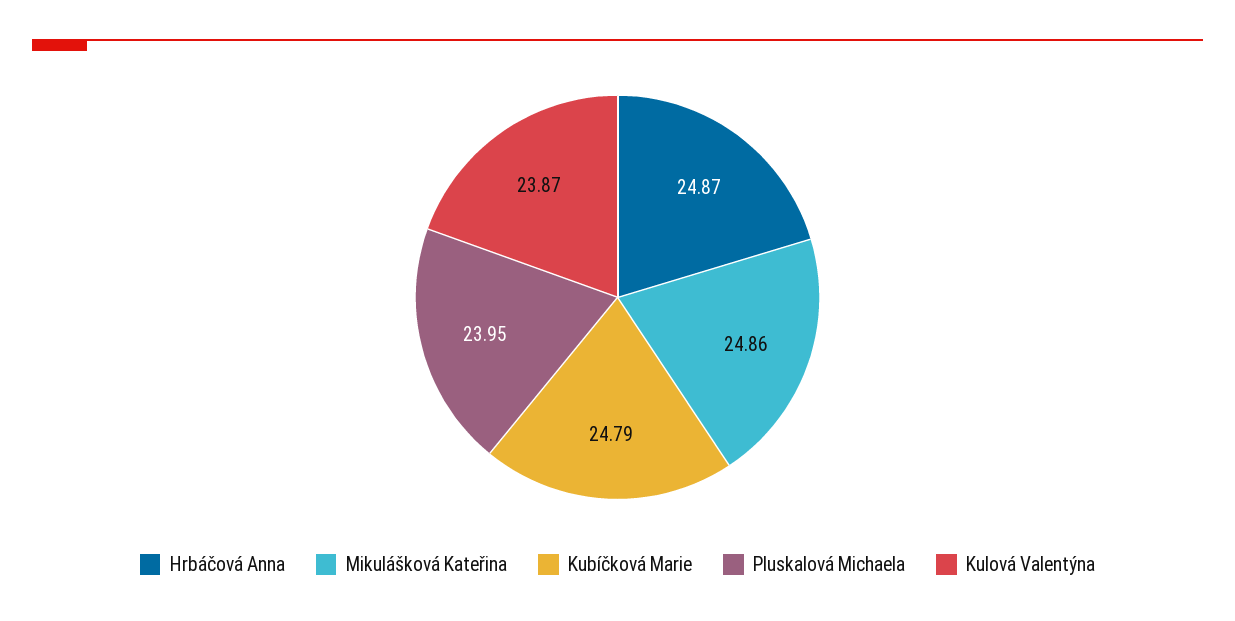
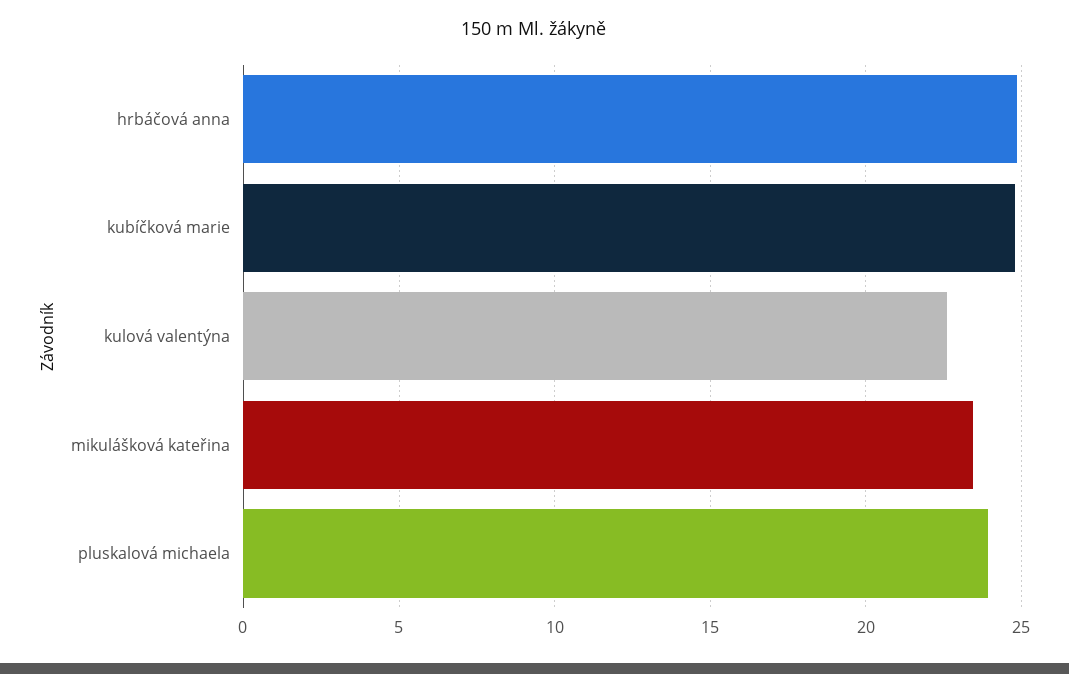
  {
    "Hrbáčová Anna": 24.87,
-   "Mikulášková Kateřina": 24.86,
+   "Mikulášková Kateřina": 23.5,
    "Kubíčková Marie": 24.79,
    "Pluskalová Michaela": 23.95,
-   "Kulová Valentýna": 23.87
+   "Kulová Valentýna": 22.5
  }

